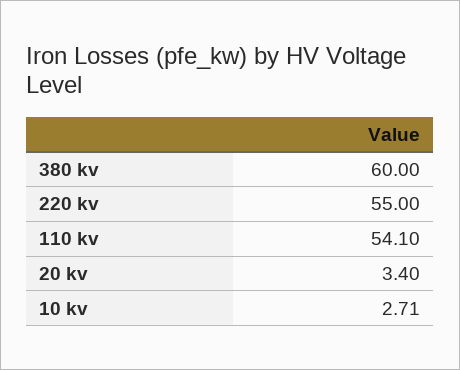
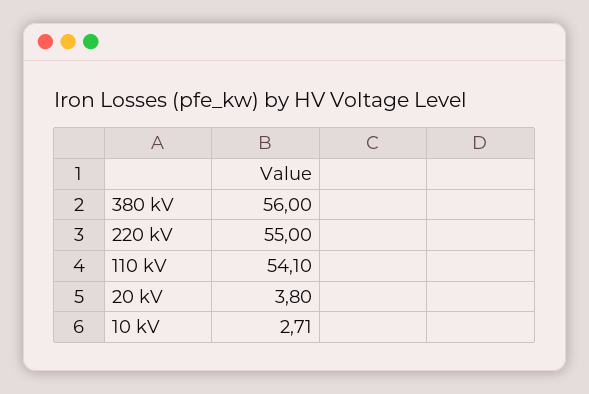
  {
-   "380 kv": 60,
+   "380 kv": 56,
    "220 kv": 55,
    "110 kv": 54.1,
-   "20 kv": 3.4,
+   "20 kv": 3.8,
    "10 kv": 2.71
  }

